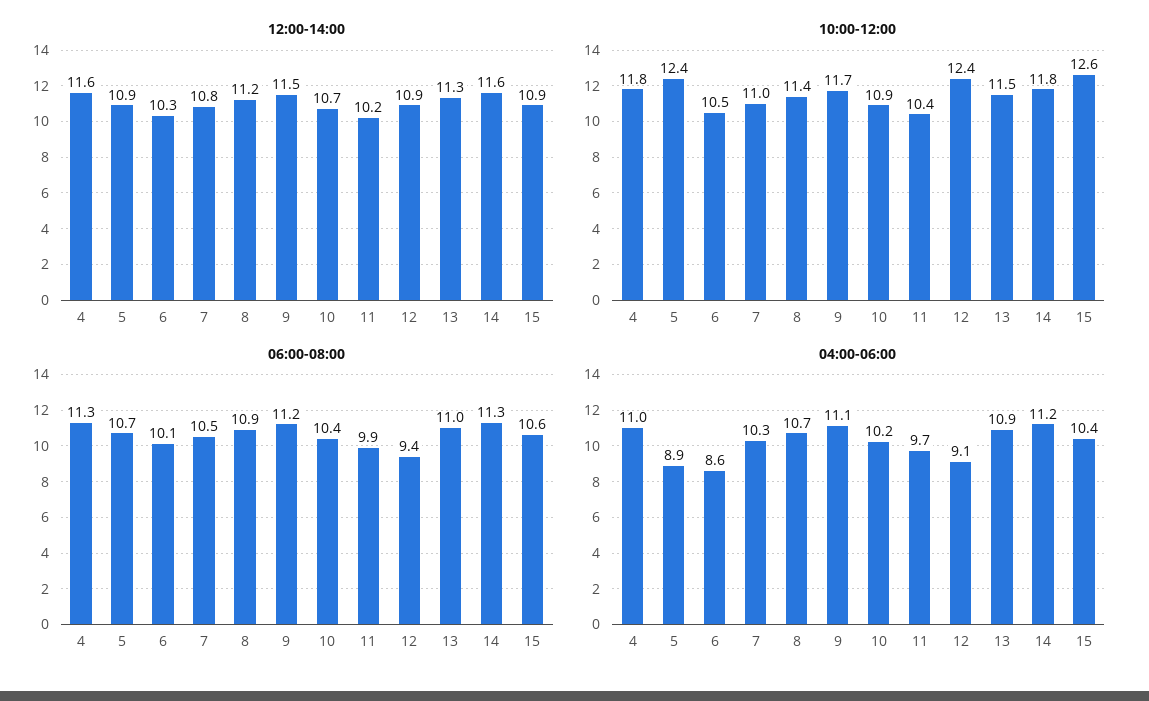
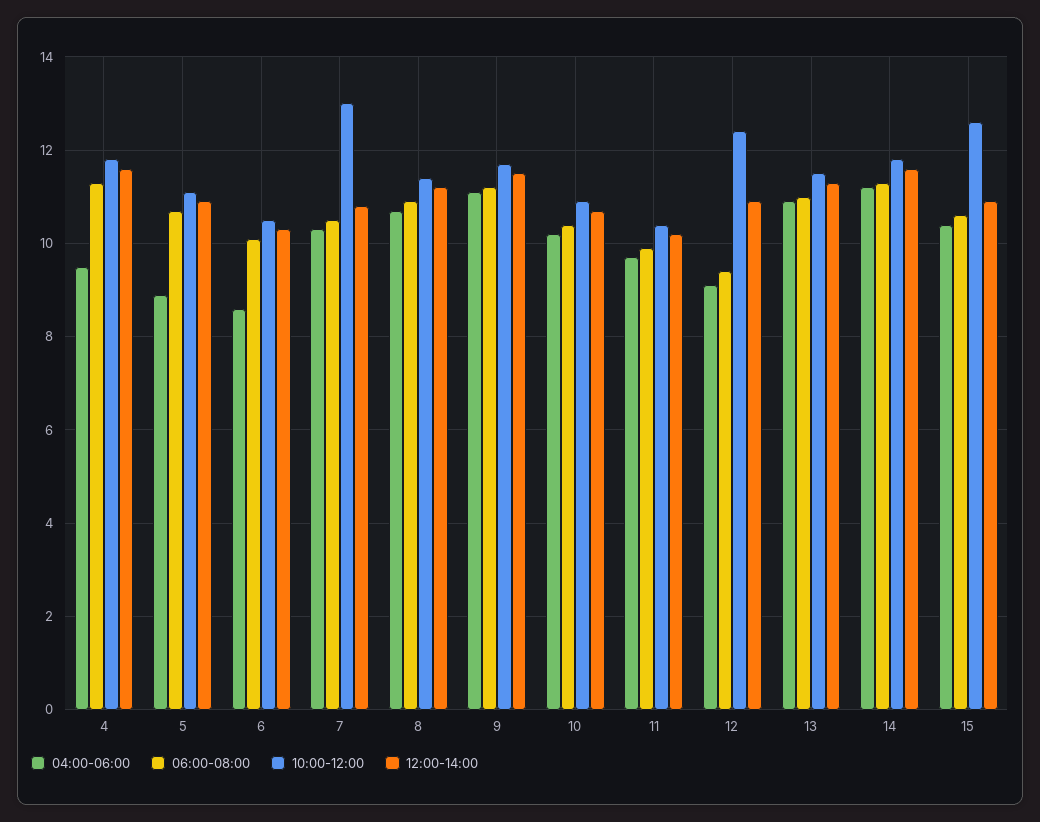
  {
    "12:00-14:00": {
      "4": 11.6,
      "5": 10.9,
      "6": 10.3,
      "7": 10.8,
      "8": 11.2,
      "9": 11.5,
      "10": 10.7,
      "11": 10.2,
      "12": 10.9,
      "13": 11.3,
      "14": 11.6,
      "15": 10.9
    },
    "10:00-12:00": {
      "4": 11.8,
-     "5": 12.4,
+     "5": 11,
      "6": 10.5,
-     "7": 11,
+     "7": 13,
      "8": 11.4,
      "9": 11.7,
      "10": 10.9,
      "11": 10.4,
      "12": 12.4,
      "13": 11.5,
      "14": 11.8,
      "15": 12.6
    },
    "06:00-08:00": {
      "4": 11.3,
      "5": 10.7,
      "6": 10.1,
      "7": 10.5,
      "8": 10.9,
      "9": 11.2,
      "10": 10.4,
      "11": 9.9,
      "12": 9.4,
      "13": 11,
      "14": 11.3,
      "15": 10.6
    },
    "04:00-06:00": {
-     "4": 11,
+     "4": 9.5,
      "5": 8.9,
      "6": 8.6,
      "7": 10.3,
      "8": 10.7,
      "9": 11.1,
      "10": 10.2,
      "11": 9.7,
      "12": 9.1,
      "13": 10.9,
      "14": 11.2,
      "15": 10.4
    }
  }

